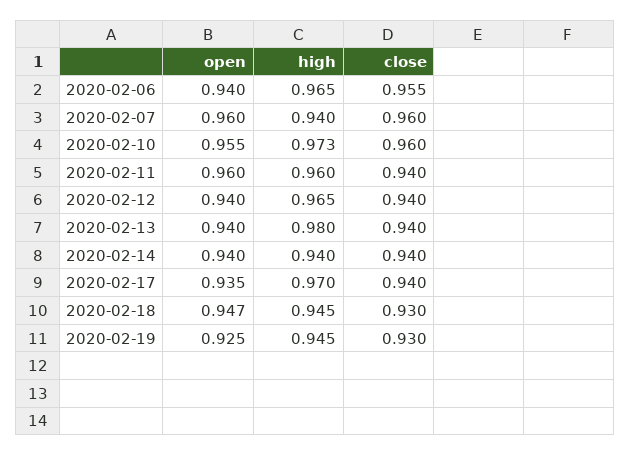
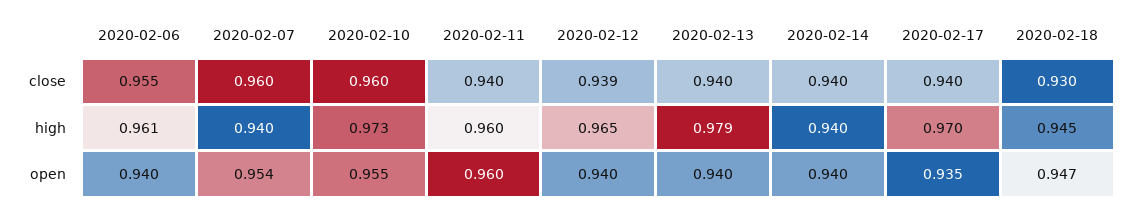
  {
    "open": {
      "2020-02-06": 0.94,
-     "2020-02-07": 0.96,
+     "2020-02-07": 0.954,
      "2020-02-10": 0.955,
      "2020-02-11": 0.96,
      "2020-02-12": 0.94,
      "2020-02-13": 0.94,
      "2020-02-14": 0.94,
      "2020-02-17": 0.935,
-     "2020-02-18": 0.947,
+     "2020-02-18": 0.947
-     "2020-02-19": 0.925
    },
    "high": {
-     "2020-02-06": 0.965,
+     "2020-02-06": 0.961,
      "2020-02-07": 0.94,
      "2020-02-10": 0.973,
      "2020-02-11": 0.96,
      "2020-02-12": 0.965,
-     "2020-02-13": 0.98,
+     "2020-02-13": 0.979,
      "2020-02-14": 0.94,
      "2020-02-17": 0.97,
-     "2020-02-18": 0.945,
+     "2020-02-18": 0.945
-     "2020-02-19": 0.945
    },
    "close": {
      "2020-02-06": 0.955,
      "2020-02-07": 0.96,
      "2020-02-10": 0.96,
      "2020-02-11": 0.94,
-     "2020-02-12": 0.94,
+     "2020-02-12": 0.939,
      "2020-02-13": 0.94,
      "2020-02-14": 0.94,
      "2020-02-17": 0.94,
-     "2020-02-18": 0.93,
+     "2020-02-18": 0.93
-     "2020-02-19": 0.93
    }
  }

